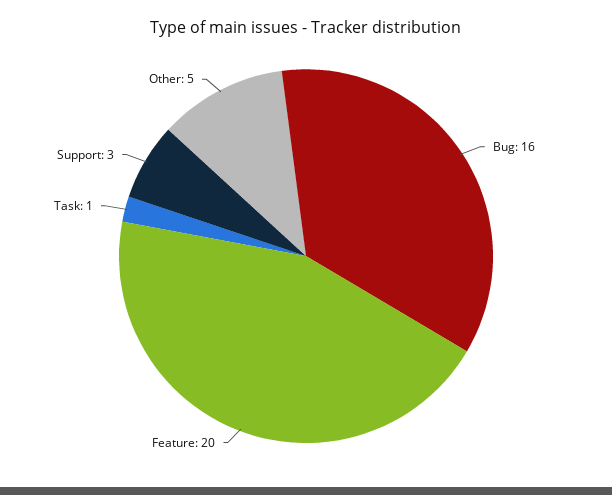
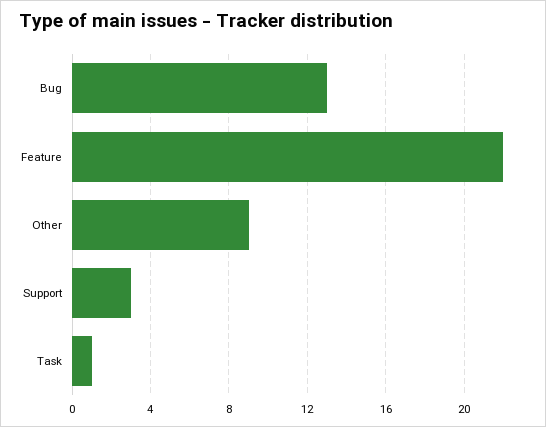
  {
-   "Bug": 16,
+   "Bug": 13,
-   "Feature": 20,
+   "Feature": 22,
    "Task": 1,
    "Support": 3,
-   "Other": 5
+   "Other": 9
  }

